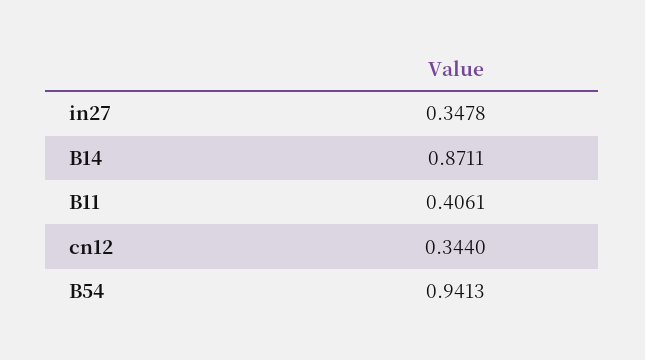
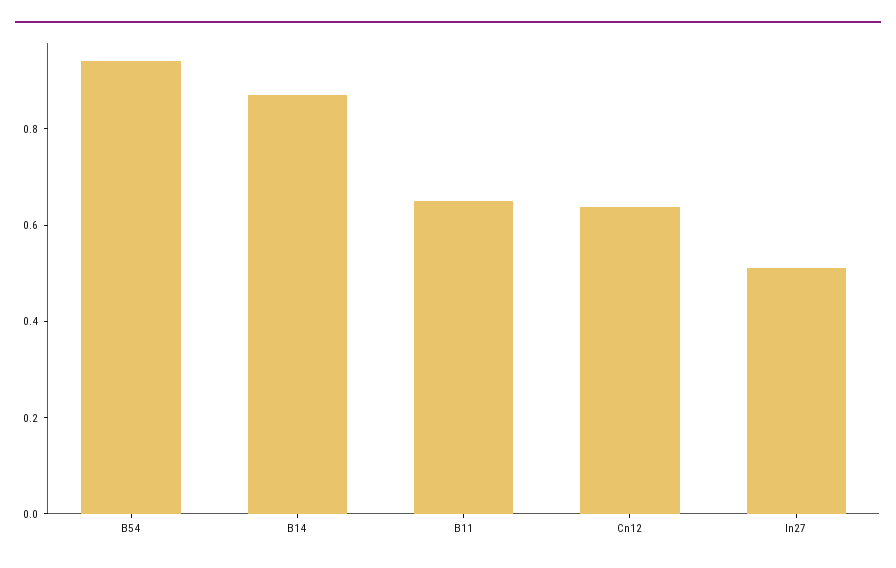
  {
-   "in27": 0.3478,
+   "in27": 0.5,
    "B14": 0.8711,
-   "B11": 0.4061,
+   "B11": 0.65,
-   "cn12": 0.344,
+   "cn12": 0.65,
    "B54": 0.9413
  }

